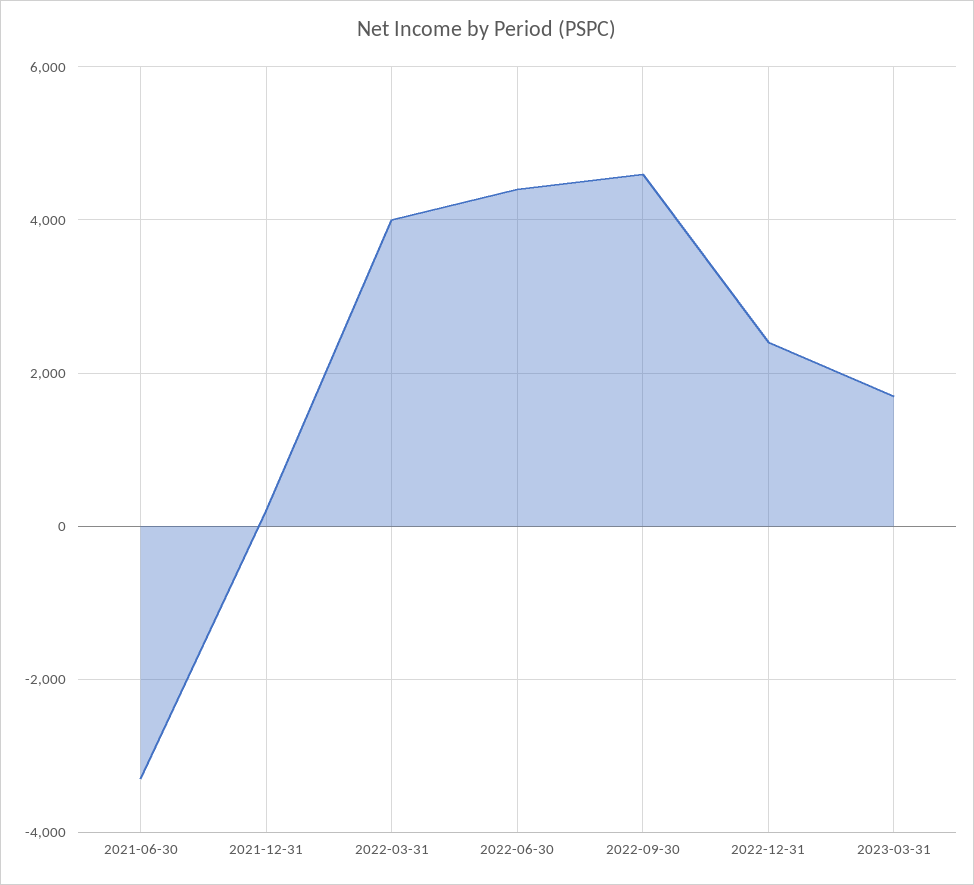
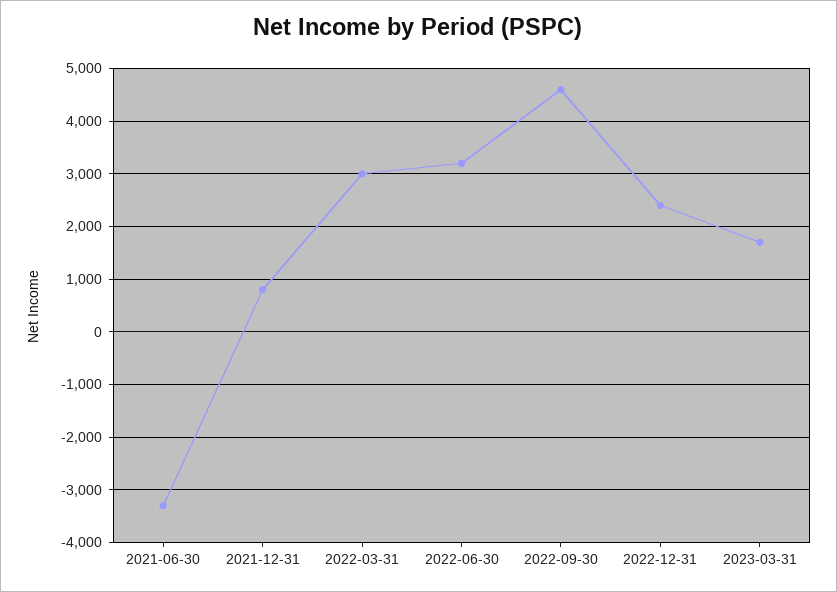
  {
    "2021-06-30": -3400,
-   "2021-12-31": 200,
+   "2021-12-31": 800,
-   "2022-03-31": 4000,
+   "2022-03-31": 3000,
-   "2022-06-30": 4400,
+   "2022-06-30": 3200,
    "2022-09-30": 4600,
    "2022-12-31": 2400,
    "2023-03-31": 1800
  }

